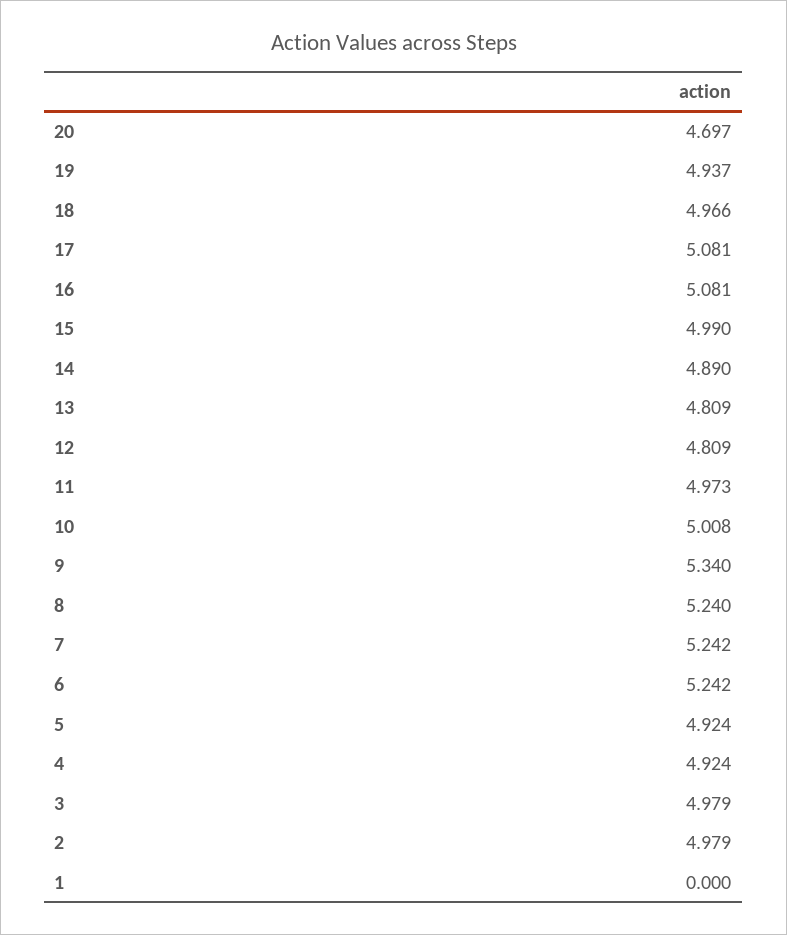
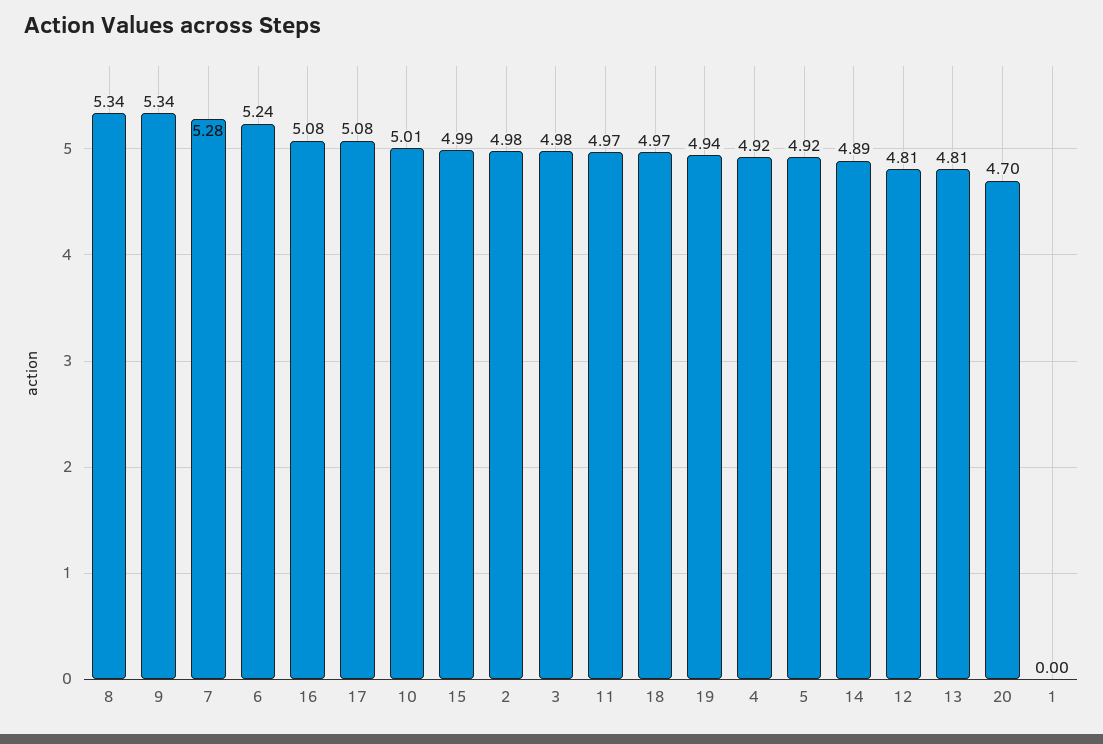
  {
    "20": 4.697,
    "19": 4.937,
    "18": 4.966,
    "17": 5.081,
    "16": 5.081,
    "15": 4.99,
    "14": 4.89,
    "13": 4.809,
    "12": 4.809,
    "11": 4.973,
    "10": 5.008,
    "9": 5.34,
-   "8": 5.24,
+   "8": 5.34,
-   "7": 5.242,
+   "7": 5.28,
    "6": 5.242,
    "5": 4.924,
    "4": 4.924,
    "3": 4.979,
    "2": 4.979,
    "1": 0
  }

